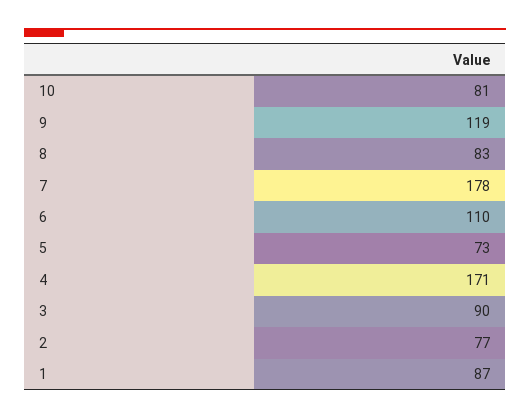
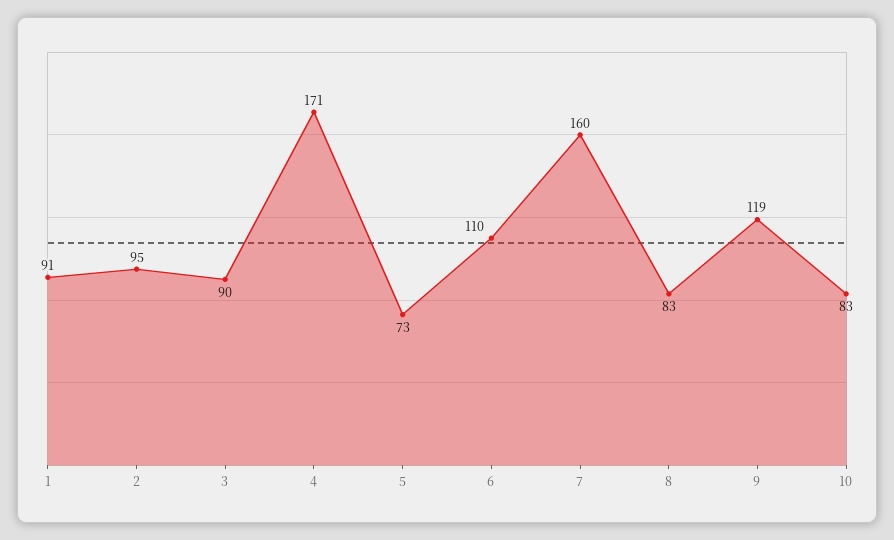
  {
-   "10": 81,
+   "10": 83,
    "9": 119,
    "8": 83,
-   "7": 178,
+   "7": 160,
    "6": 110,
    "5": 73,
    "4": 171,
    "3": 90,
-   "2": 77,
+   "2": 95,
-   "1": 87
+   "1": 91
  }

